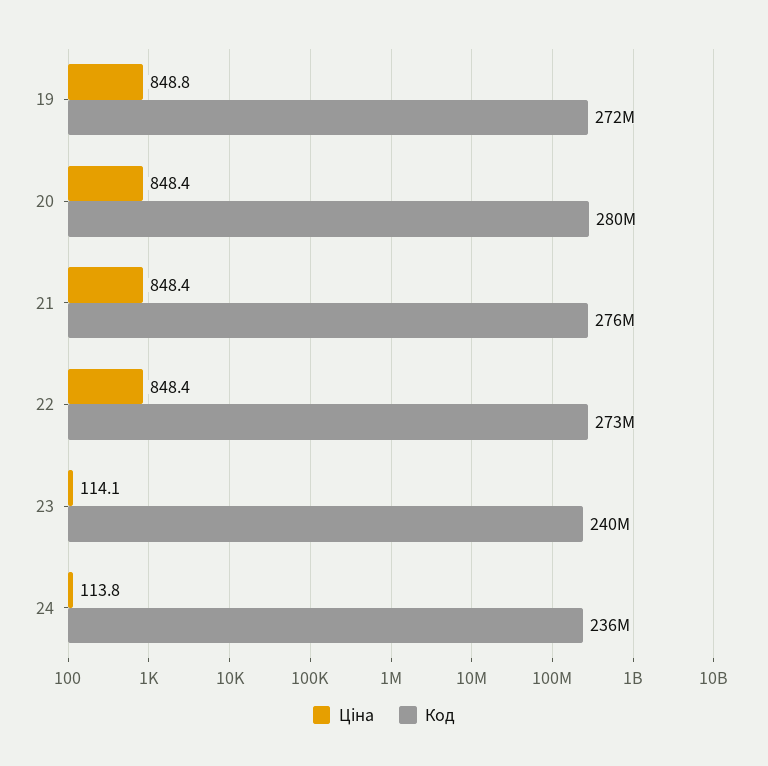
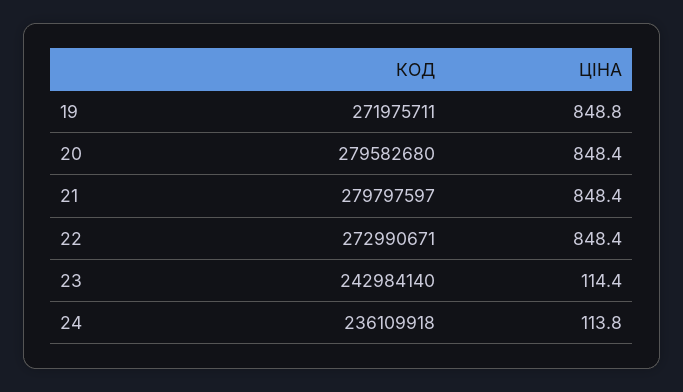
  {
    "Ціна": {
      "19": 848.8,
      "20": 848.4,
      "21": 848.4,
      "22": 848.4,
-     "23": 114.1,
+     "23": 114.4,
      "24": 113.8
    },
    "Код": {
      "19": 271975711,
      "20": 279582680,
-     "21": 276000000,
+     "21": 279797597,
      "22": 272990671,
-     "23": 240000000,
+     "23": 242984140,
      "24": 236109918
    }
  }

